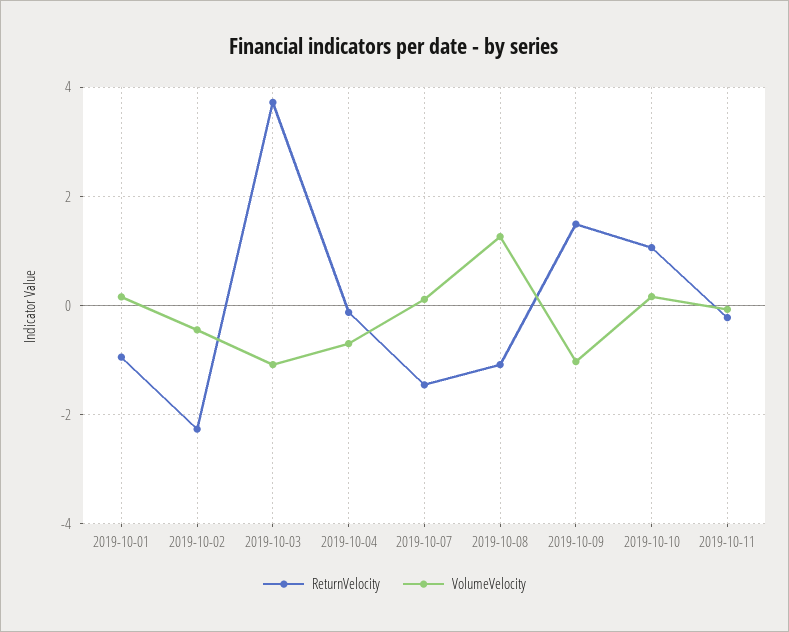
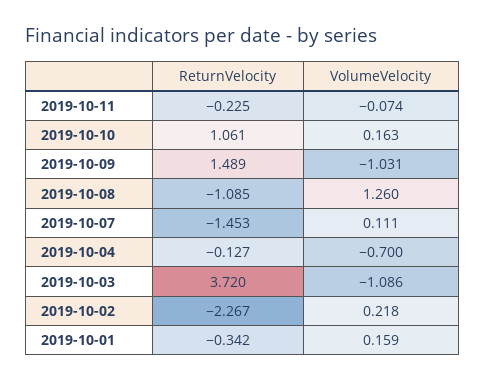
  {
    "ReturnVelocity": {
-     "2019-10-01": -1,
+     "2019-10-01": -0.342,
      "2019-10-02": -2.267,
      "2019-10-03": 3.72,
      "2019-10-04": -0.127,
      "2019-10-07": -1.453,
      "2019-10-08": -1.085,
      "2019-10-09": 1.489,
      "2019-10-10": 1.061,
      "2019-10-11": -0.225
    },
    "VolumeVelocity": {
      "2019-10-01": 0.159,
-     "2019-10-02": -0.4,
+     "2019-10-02": 0.218,
      "2019-10-03": -1.086,
      "2019-10-04": -0.7,
      "2019-10-07": 0.111,
      "2019-10-08": 1.26,
      "2019-10-09": -1.031,
      "2019-10-10": 0.163,
      "2019-10-11": -0.074
    }
  }

